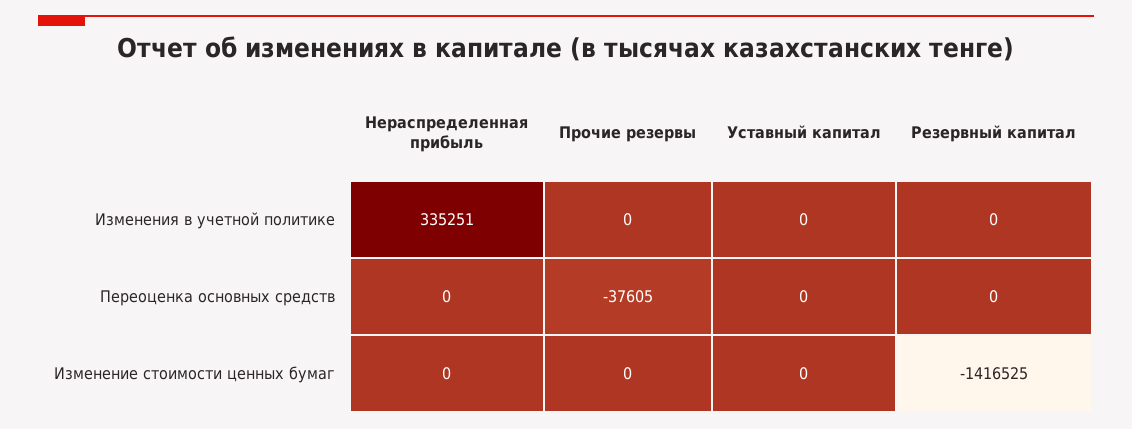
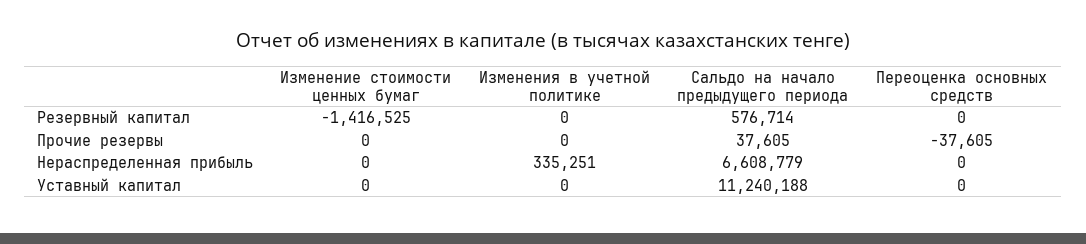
  {
    "Нераспределенная прибыль": {
      "Изменения в учетной политике": 335251,
      "Переоценка основных средств": 0,
-     "Изменение стоимости ценных бумаг": 0
+     "Изменение стоимости ценных бумаг": 0,
+     "Сальдо на начало предыдущего периода": 6608779
    },
    "Прочие резервы": {
      "Изменения в учетной политике": 0,
      "Переоценка основных средств": -37605,
-     "Изменение стоимости ценных бумаг": 0
+     "Изменение стоимости ценных бумаг": 0,
+     "Сальдо на начало предыдущего периода": 37605
    },
    "Уставный капитал": {
      "Изменения в учетной политике": 0,
      "Переоценка основных средств": 0,
-     "Изменение стоимости ценных бумаг": 0
+     "Изменение стоимости ценных бумаг": 0,
+     "Сальдо на начало предыдущего периода": 11240188
    },
    "Резервный капитал": {
      "Изменения в учетной политике": 0,
      "Переоценка основных средств": 0,
-     "Изменение стоимости ценных бумаг": -1416525
+     "Изменение стоимости ценных бумаг": -1416525,
+     "Сальдо на начало предыдущего периода": 576714
    }
  }

